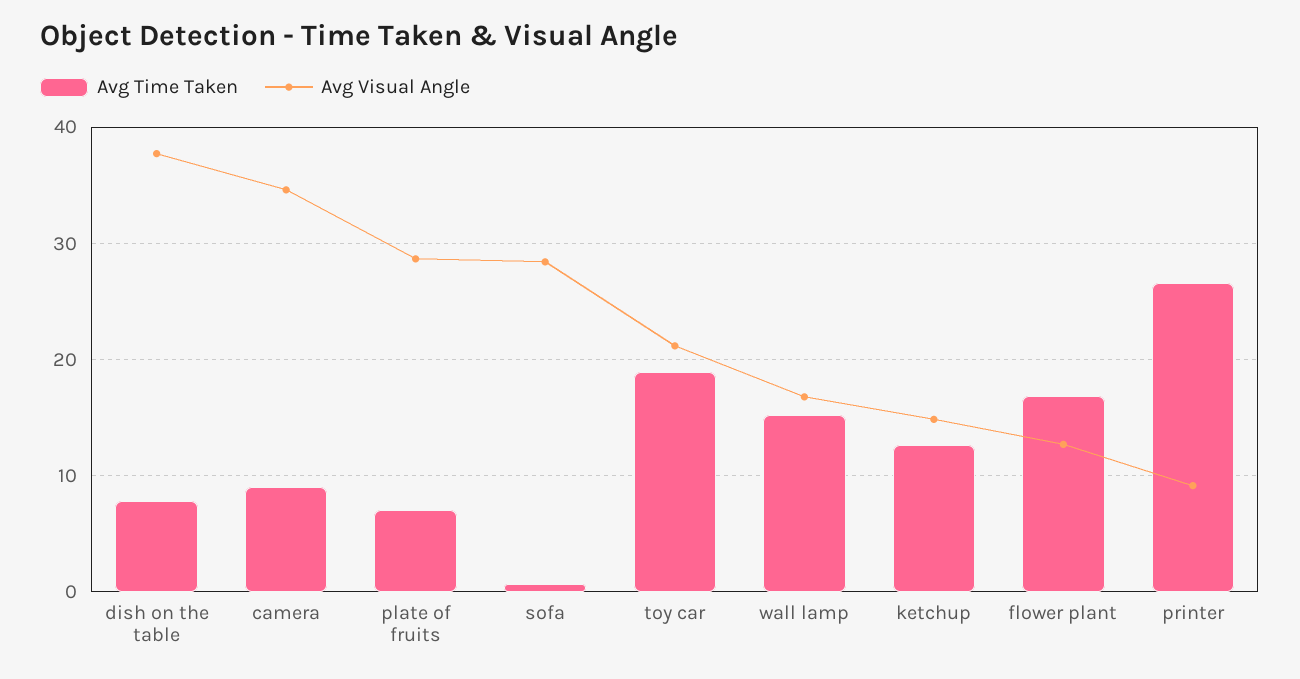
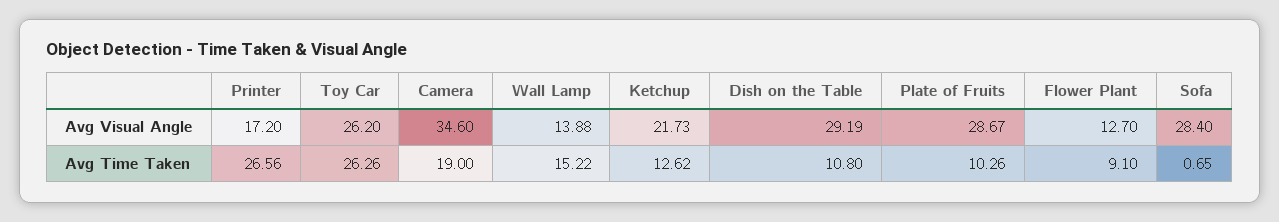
  {
    "Avg Time Taken": {
-     "dish on the table": 8,
+     "dish on the table": 10.8,
-     "camera": 9,
+     "camera": 19,
-     "plate of fruits": 7,
+     "plate of fruits": 10.26,
      "sofa": 0.65,
-     "toy car": 19,
+     "toy car": 26.26,
      "wall lamp": 15.22,
      "ketchup": 12.62,
-     "flower plant": 17,
+     "flower plant": 9.1,
      "printer": 26.56
    },
    "Avg Visual Angle": {
-     "dish on the table": 38,
+     "dish on the table": 29.19,
      "camera": 34.6,
      "plate of fruits": 28.67,
      "sofa": 28.4,
-     "toy car": 21,
+     "toy car": 26.2,
-     "wall lamp": 17,
+     "wall lamp": 13.88,
-     "ketchup": 15,
+     "ketchup": 21.73,
      "flower plant": 12.7,
-     "printer": 9
+     "printer": 17.2
    }
  }

